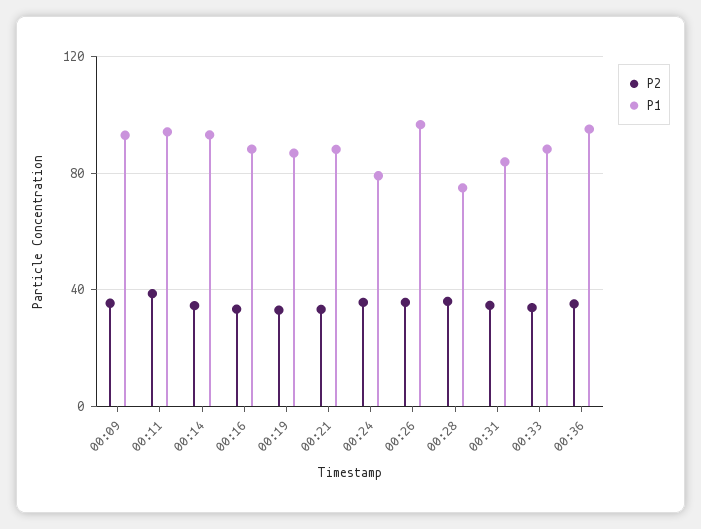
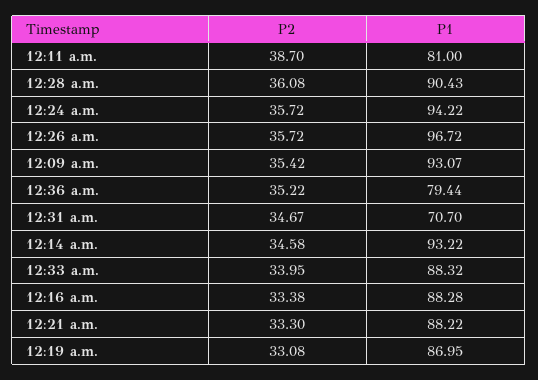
  {
    "P2": {
      "00:09": 35.42,
      "00:11": 38.7,
      "00:14": 34.58,
      "00:16": 33.38,
      "00:19": 33.08,
      "00:21": 33.3,
      "00:24": 35.72,
      "00:26": 35.72,
      "00:28": 36.08,
      "00:31": 34.67,
      "00:33": 33.95,
      "00:36": 35.22
    },
    "P1": {
      "00:09": 93.07,
-     "00:11": 95,
+     "00:11": 81,
      "00:14": 93.22,
      "00:16": 88.28,
      "00:19": 86.95,
      "00:21": 88.22,
-     "00:24": 80,
+     "00:24": 94.22,
      "00:26": 96.72,
-     "00:28": 75,
+     "00:28": 90.43,
-     "00:31": 85,
+     "00:31": 70.7,
      "00:33": 88.32,
-     "00:36": 95
+     "00:36": 79.44
    }
  }

